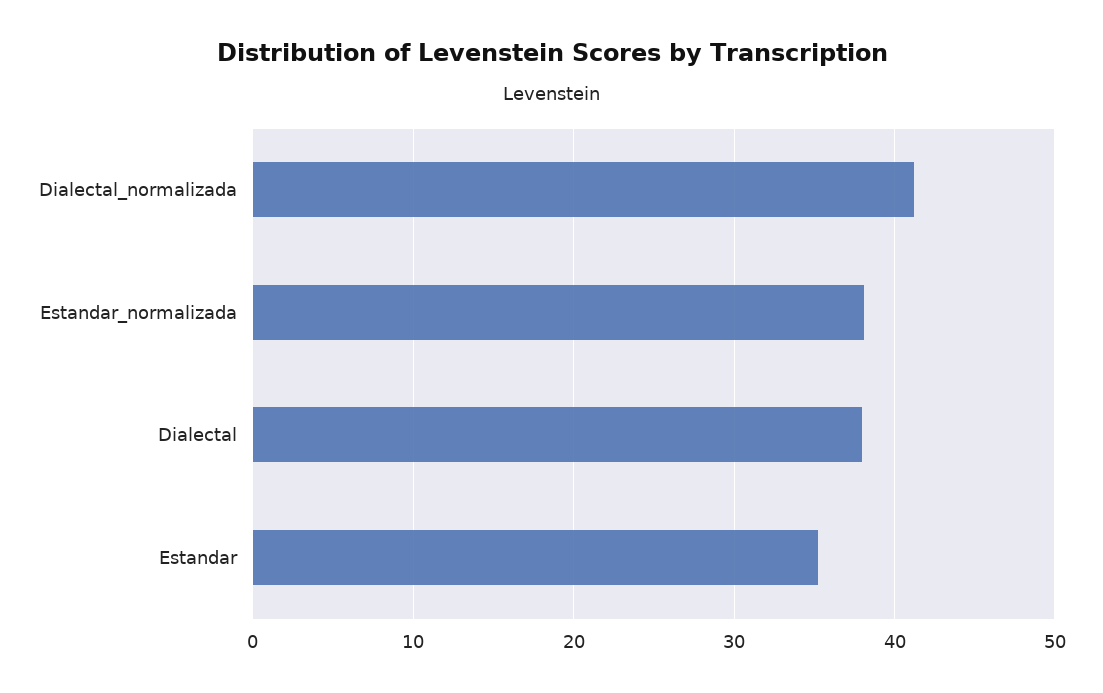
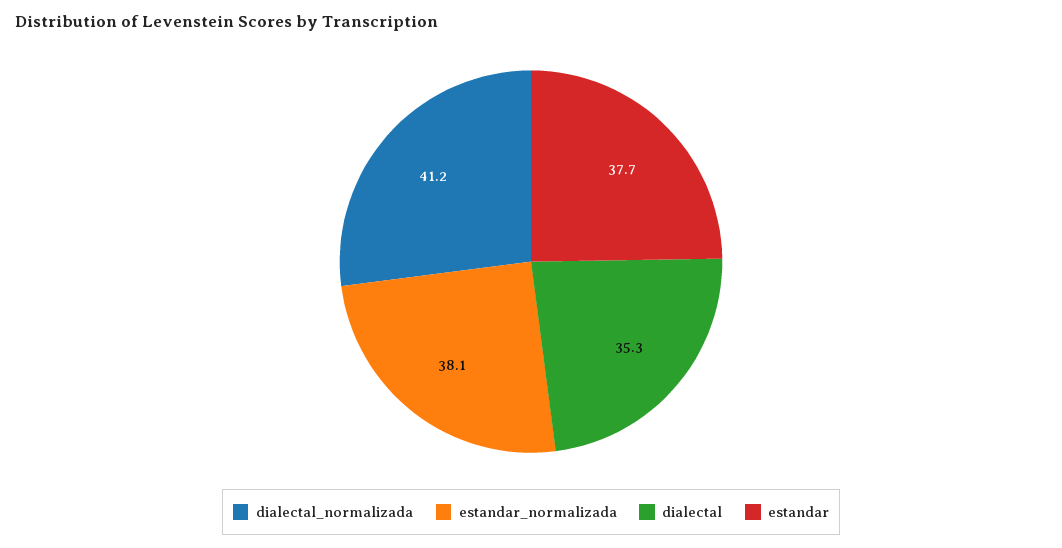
  {
    "Dialectal_normalizada": 41.2,
    "Estandar_normalizada": 38.1,
-   "Dialectal": 38,
+   "Dialectal": 35.3,
-   "Estandar": 35
+   "Estandar": 37.7
  }

